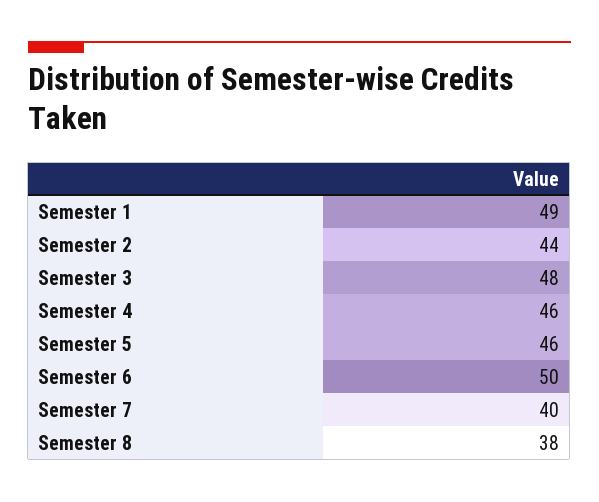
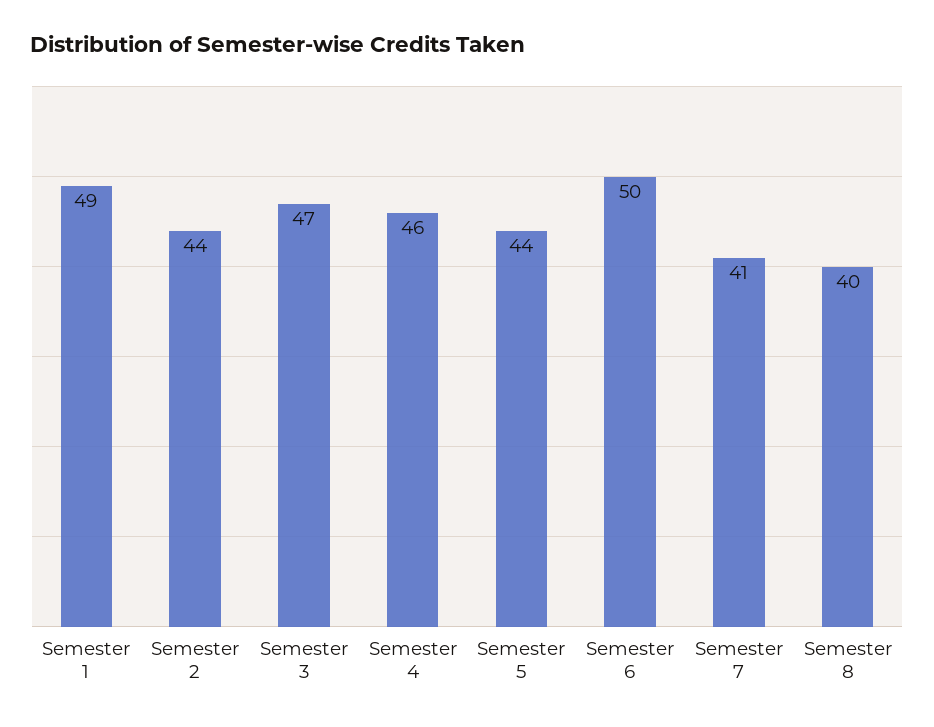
  {
    "Semester 1": 49,
    "Semester 2": 44,
-   "Semester 3": 48,
+   "Semester 3": 47,
    "Semester 4": 46,
-   "Semester 5": 46,
+   "Semester 5": 44,
    "Semester 6": 50,
-   "Semester 7": 40,
+   "Semester 7": 41,
-   "Semester 8": 38
+   "Semester 8": 40
  }

